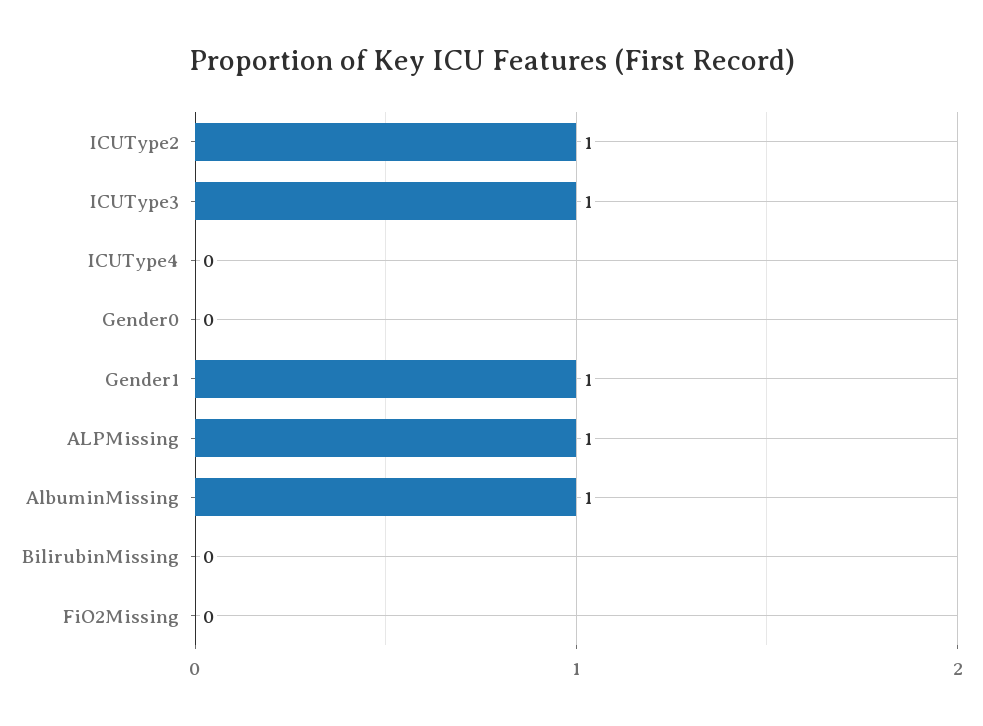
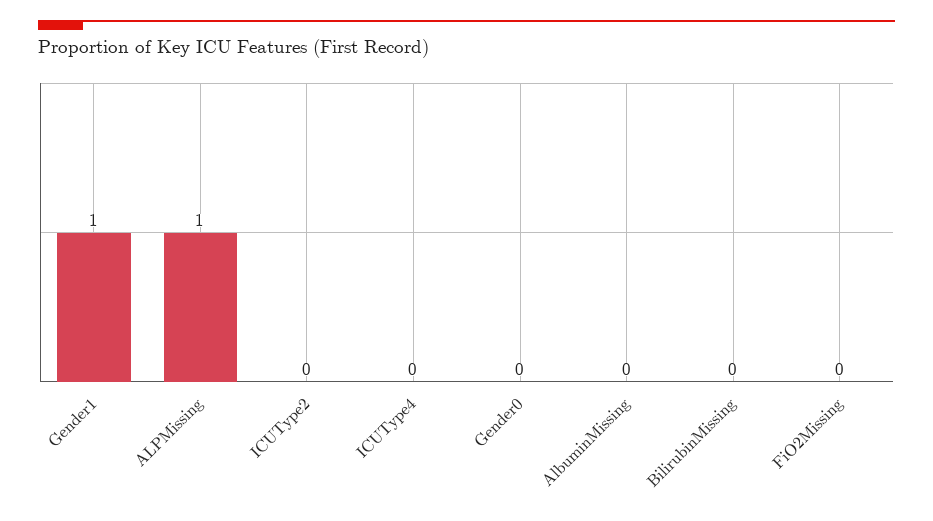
  {
-   "ICUType2": 1,
+   "ICUType2": 0,
-   "ICUType3": 1,
    "ICUType4": 0,
    "Gender0": 0,
    "Gender1": 1,
    "ALPMissing": 1,
-   "AlbuminMissing": 1,
+   "AlbuminMissing": 0,
    "BilirubinMissing": 0,
    "FiO2Missing": 0
  }

